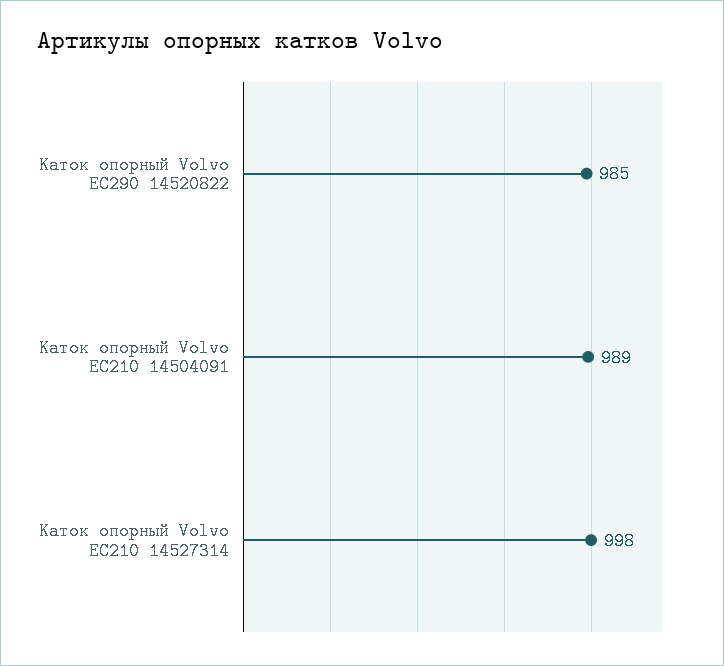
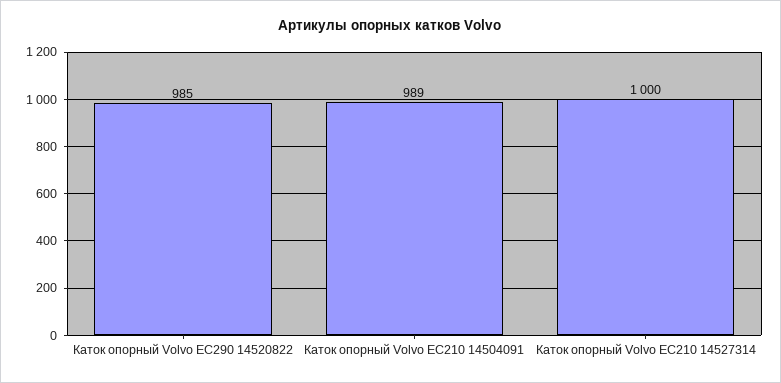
  {
    "Каток опорный Volvo EC290 14520822": 985,
    "Каток опорный Volvo EC210 14504091": 989,
-   "Каток опорный Volvo EC210 14527314": 998
+   "Каток опорный Volvo EC210 14527314": 1000
  }

